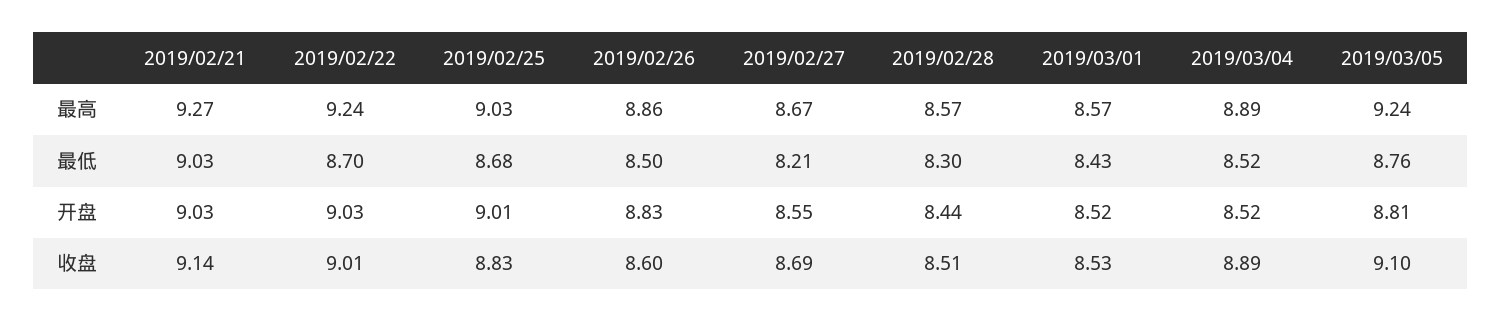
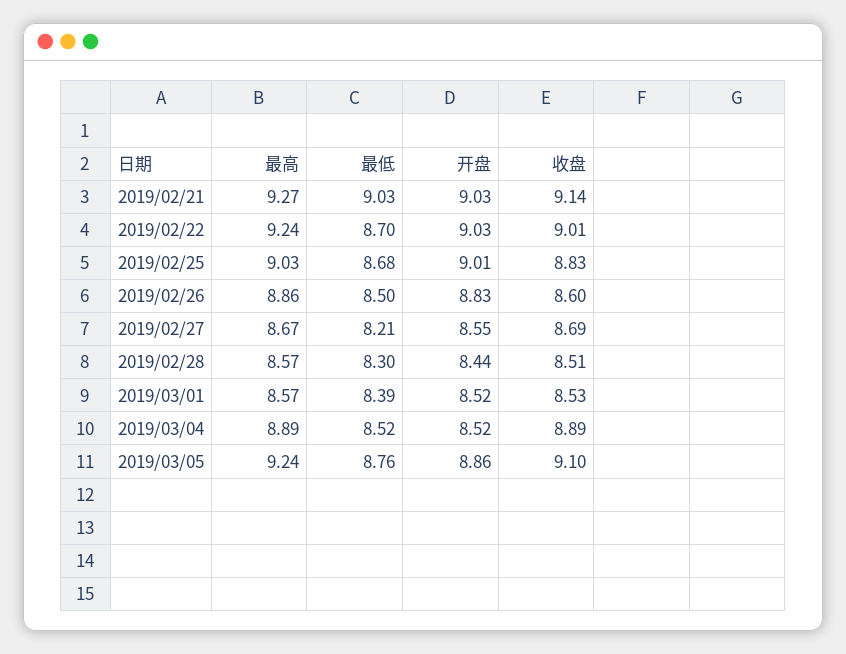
  {
    "2019/02/21": {
      "最高": 9.27,
      "最低": 9.03,
      "开盘": 9.03,
      "收盘": 9.14
    },
    "2019/02/22": {
      "最高": 9.24,
      "最低": 8.7,
      "开盘": 9.03,
      "收盘": 9.01
    },
    "2019/02/25": {
      "最高": 9.03,
      "最低": 8.68,
      "开盘": 9.01,
      "收盘": 8.83
    },
    "2019/02/26": {
      "最高": 8.86,
      "最低": 8.5,
      "开盘": 8.83,
      "收盘": 8.6
    },
    "2019/02/27": {
      "最高": 8.67,
      "最低": 8.21,
      "开盘": 8.55,
      "收盘": 8.69
    },
    "2019/02/28": {
      "最高": 8.57,
      "最低": 8.3,
      "开盘": 8.44,
      "收盘": 8.51
    },
    "2019/03/01": {
      "最高": 8.57,
-     "最低": 8.43,
+     "最低": 8.39,
      "开盘": 8.52,
      "收盘": 8.53
    },
    "2019/03/04": {
      "最高": 8.89,
      "最低": 8.52,
      "开盘": 8.52,
      "收盘": 8.89
    },
    "2019/03/05": {
      "最高": 9.24,
      "最低": 8.76,
-     "开盘": 8.81,
+     "开盘": 8.86,
      "收盘": 9.1
    }
  }

